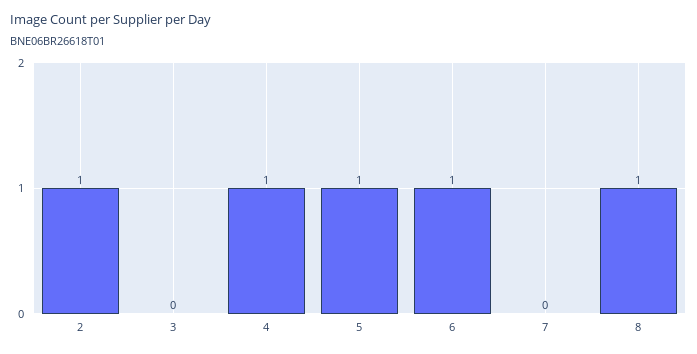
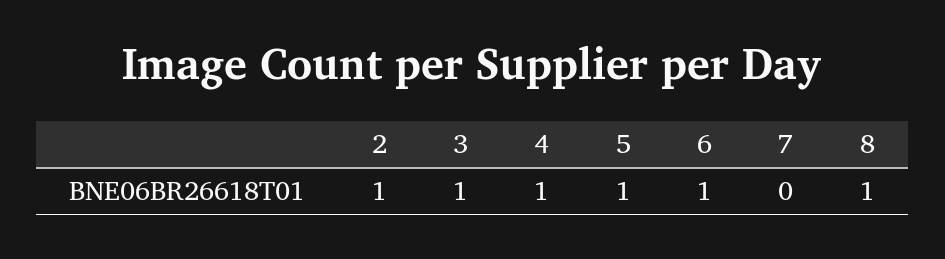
  {
    "2": 1,
-   "3": 0,
+   "3": 1,
    "4": 1,
    "5": 1,
    "6": 1,
    "7": 0,
    "8": 1
  }

